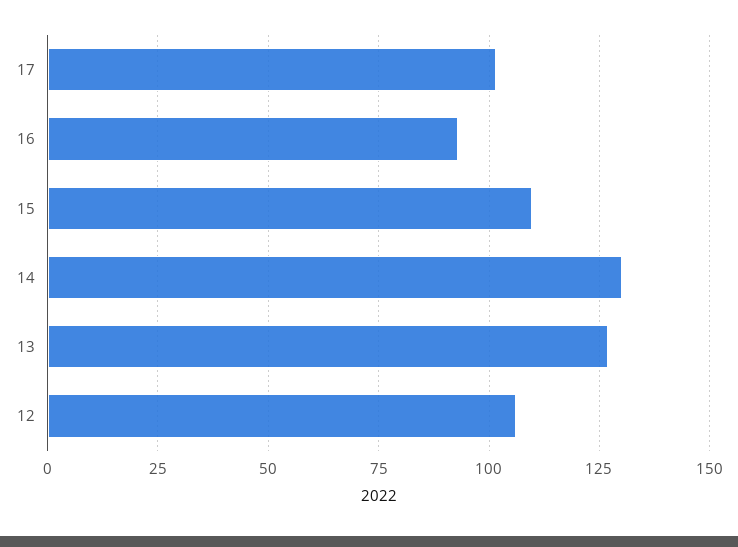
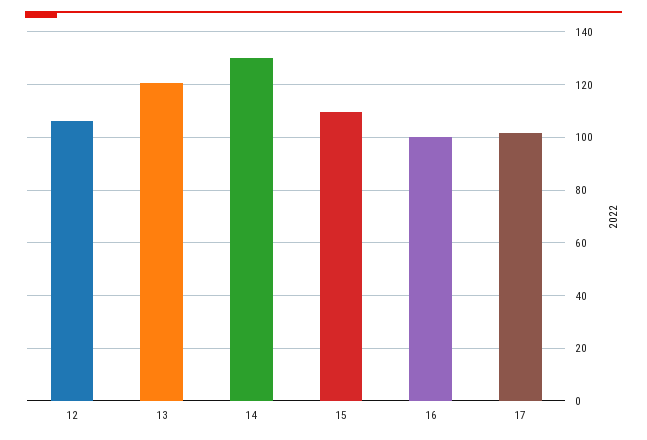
  {
    "17": 102.5,
-   "16": 92.5,
+   "16": 100,
    "15": 110,
    "14": 130,
-   "13": 127.5,
+   "13": 120,
    "12": 105
  }

